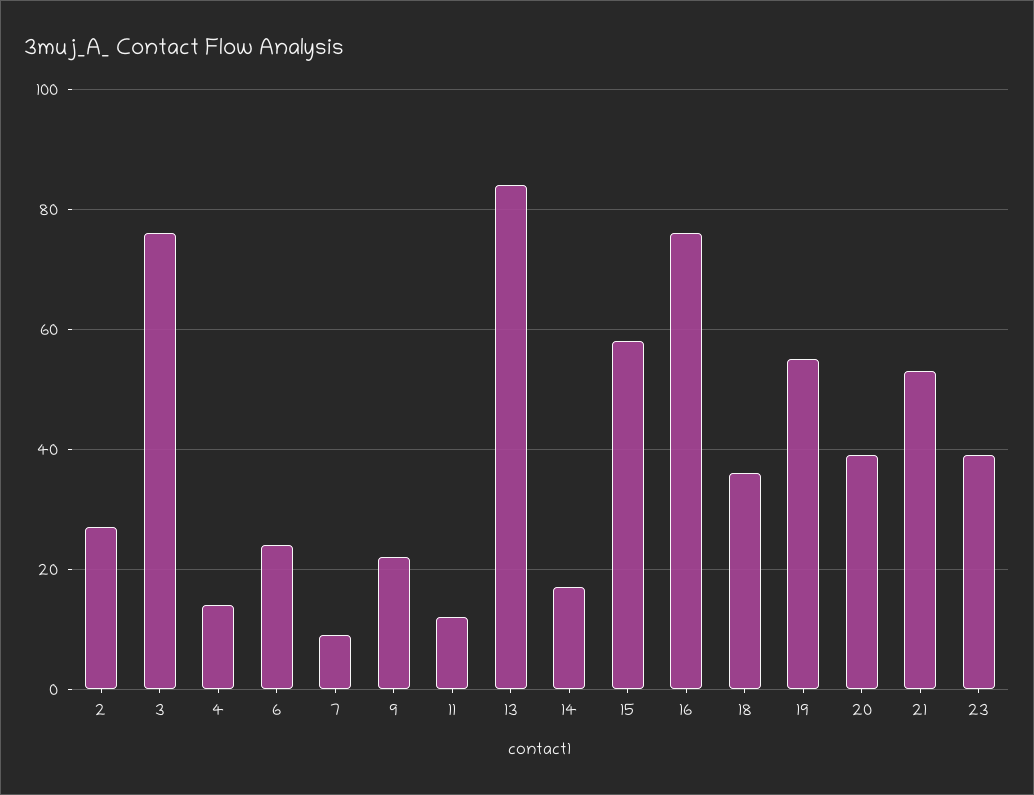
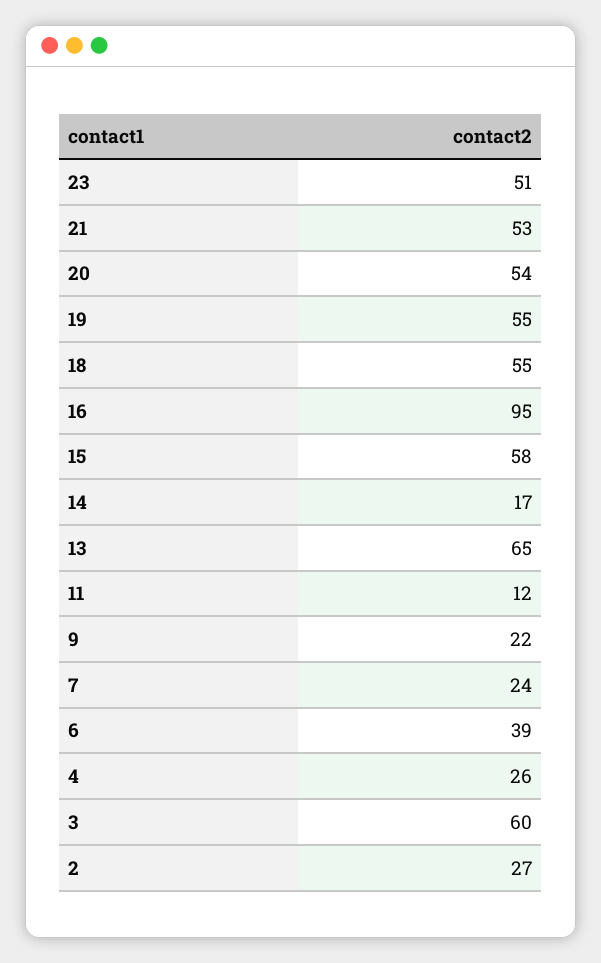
  {
    "2": 27,
-   "3": 75,
+   "3": 60,
-   "4": 15,
+   "4": 26,
-   "6": 25,
+   "6": 39,
-   "7": 10,
+   "7": 24,
    "9": 22,
    "11": 12,
-   "13": 85,
+   "13": 65,
    "14": 17,
    "15": 58,
-   "16": 75,
+   "16": 95,
-   "18": 35,
+   "18": 55,
    "19": 55,
-   "20": 40,
+   "20": 54,
    "21": 53,
-   "23": 40
+   "23": 51
  }

